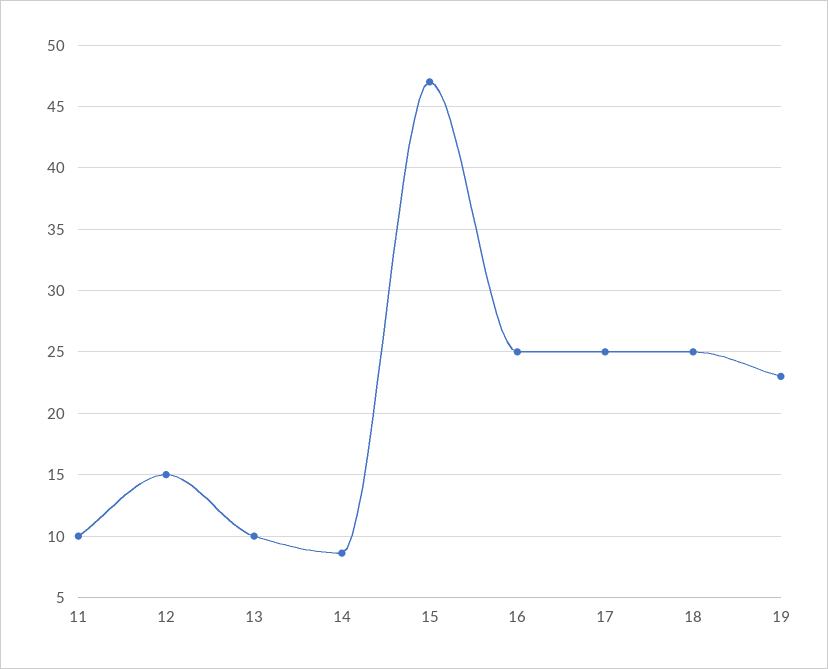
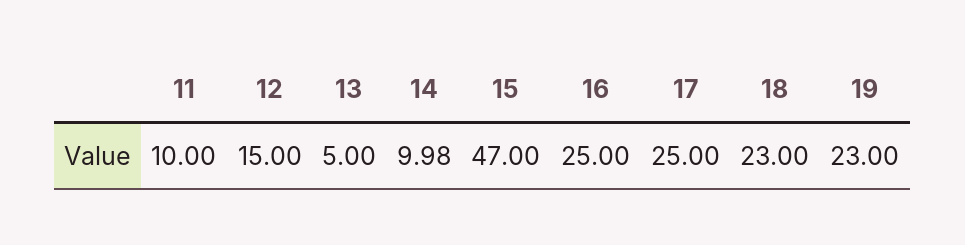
  {
    "11": 10,
    "12": 15,
-   "13": 10,
+   "13": 5,
-   "14": 8.5,
+   "14": 9.98,
    "15": 47,
    "16": 25,
    "17": 25,
-   "18": 25,
+   "18": 23,
    "19": 23
  }

